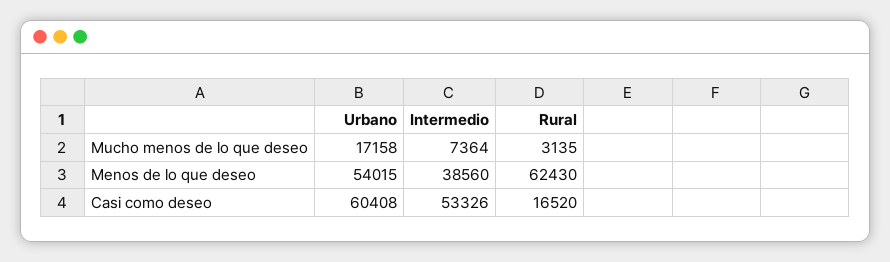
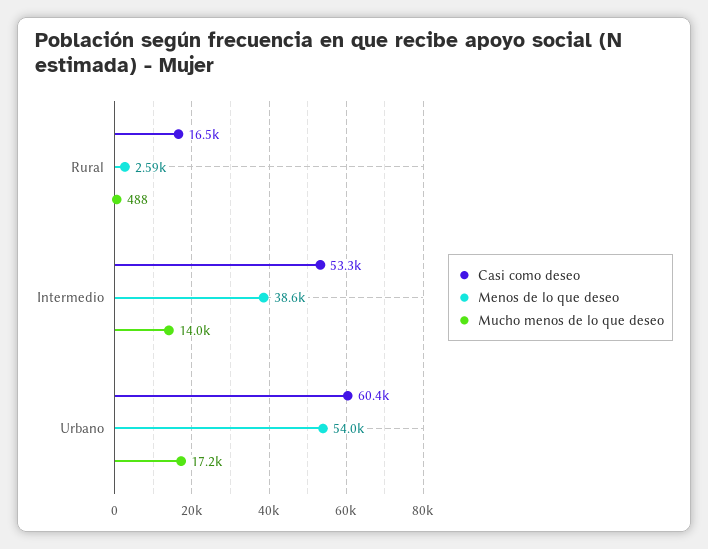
  {
    "Mucho menos de lo que deseo": {
      "Urbano": 17158,
-     "Intermedio": 7364,
+     "Intermedio": 14000,
-     "Rural": 3135
+     "Rural": 488
    },
    "Menos de lo que deseo": {
      "Urbano": 54015,
      "Intermedio": 38560,
-     "Rural": 62430
+     "Rural": 2590
    },
    "Casi como deseo": {
      "Urbano": 60408,
      "Intermedio": 53326,
      "Rural": 16520
    }
  }

